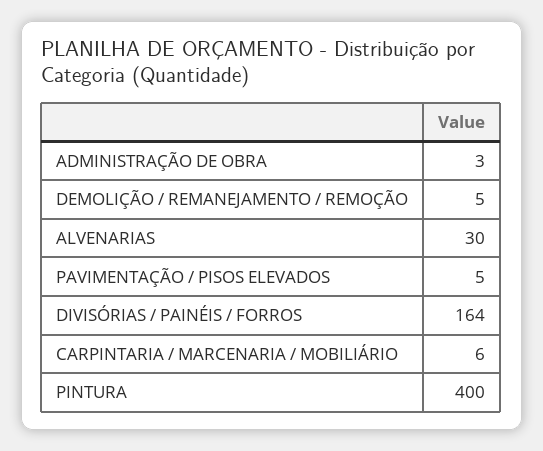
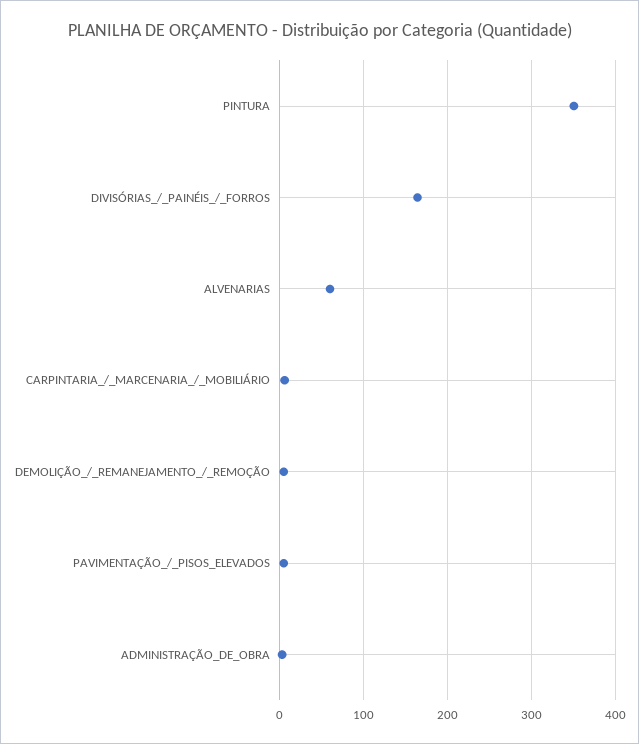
  {
    "ADMINISTRAÇÃO DE OBRA": 3,
    "DEMOLIÇÃO / REMANEJAMENTO / REMOÇÃO": 5,
-   "ALVENARIAS": 30,
+   "ALVENARIAS": 60,
    "PAVIMENTAÇÃO / PISOS ELEVADOS": 5,
    "DIVISÓRIAS / PAINÉIS / FORROS": 164,
    "CARPINTARIA / MARCENARIA / MOBILIÁRIO": 6,
-   "PINTURA": 400
+   "PINTURA": 350
  }

